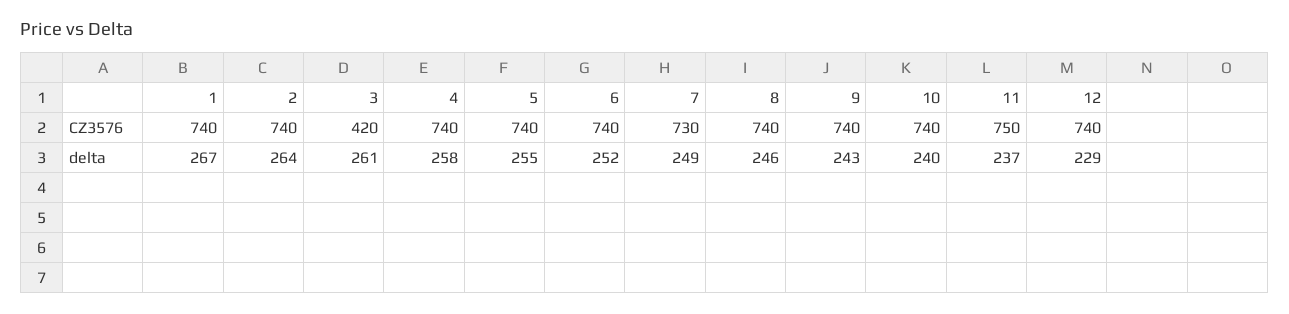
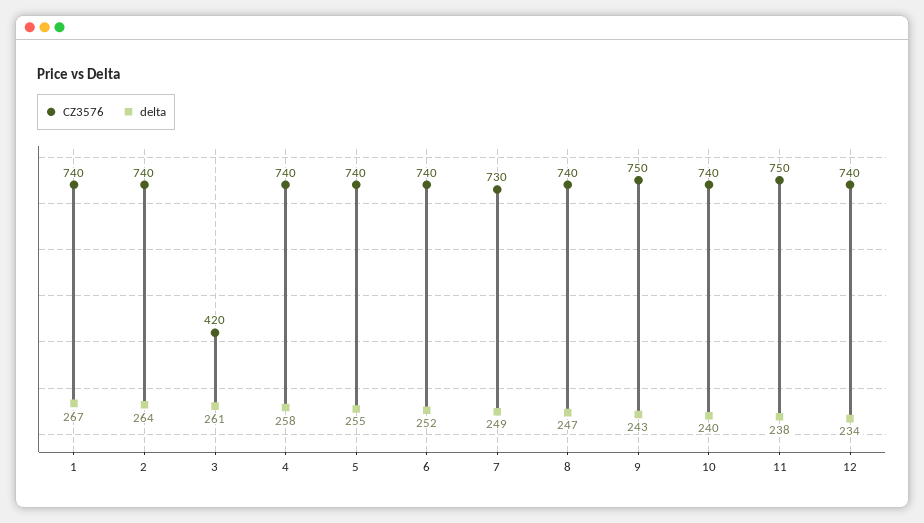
  {
    "CZ3576": {
      "1": 740,
      "2": 740,
      "3": 420,
      "4": 740,
      "5": 740,
      "6": 740,
      "7": 730,
      "8": 740,
-     "9": 740,
+     "9": 750,
      "10": 740,
      "11": 750,
      "12": 740
    },
    "delta": {
      "1": 267,
      "2": 264,
      "3": 261,
      "4": 258,
      "5": 255,
      "6": 252,
      "7": 249,
-     "8": 246,
+     "8": 247,
      "9": 243,
      "10": 240,
-     "11": 237,
+     "11": 238,
-     "12": 229
+     "12": 234
    }
  }

